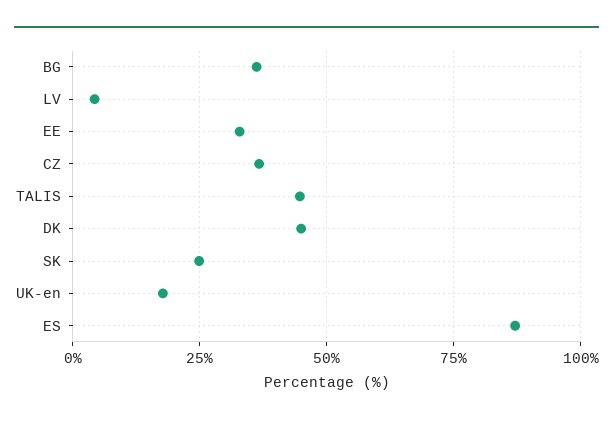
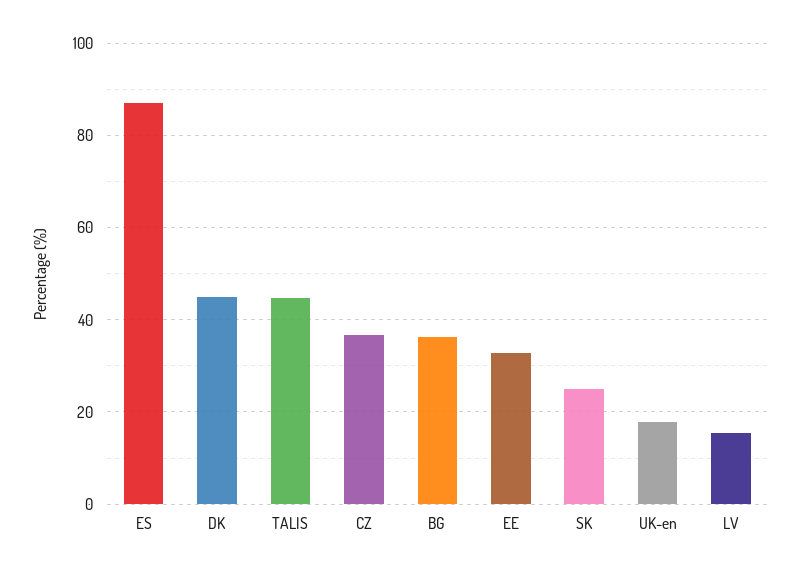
  {
    "BG": 36,
-   "LV": 5,
+   "LV": 16,
    "EE": 32,
    "CZ": 36,
    "TALIS": 44,
    "DK": 44,
    "SK": 24,
    "UK-en": 18,
    "ES": 88
  }

